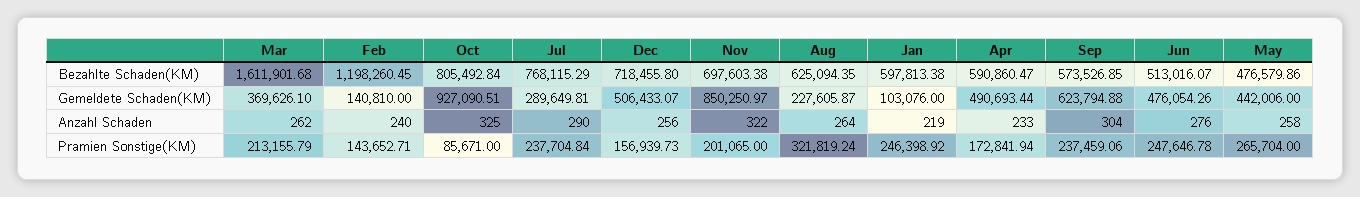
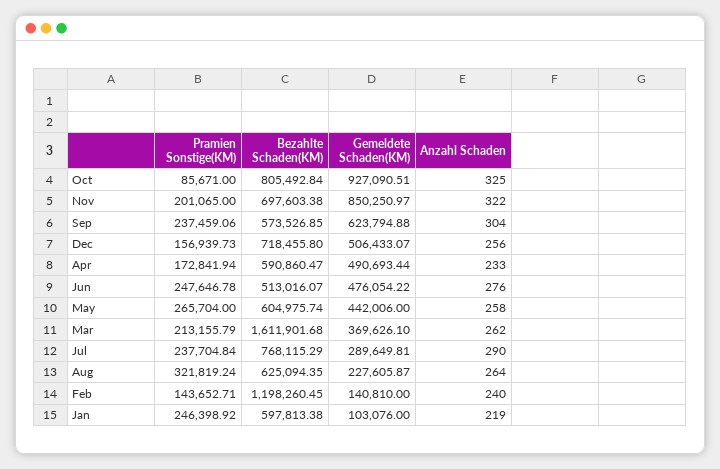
  {
    "Mar": {
      "Bezahlte Schaden(KM)": 1611901.68,
      "Gemeldete Schaden(KM)": 369626.1,
      "Anzahl Schaden": 262,
      "Pramien Sonstige(KM)": 213155.79
    },
    "Feb": {
      "Bezahlte Schaden(KM)": 1198260.45,
      "Gemeldete Schaden(KM)": 140810,
      "Anzahl Schaden": 240,
      "Pramien Sonstige(KM)": 143652.71
    },
    "Oct": {
      "Bezahlte Schaden(KM)": 805492.84,
      "Gemeldete Schaden(KM)": 927090.51,
      "Anzahl Schaden": 325,
      "Pramien Sonstige(KM)": 85671
    },
    "Jul": {
      "Bezahlte Schaden(KM)": 768115.29,
      "Gemeldete Schaden(KM)": 289649.81,
      "Anzahl Schaden": 290,
      "Pramien Sonstige(KM)": 237704.84
    },
    "Dec": {
      "Bezahlte Schaden(KM)": 718455.8,
      "Gemeldete Schaden(KM)": 506433.07,
      "Anzahl Schaden": 256,
      "Pramien Sonstige(KM)": 156939.73
    },
    "Nov": {
      "Bezahlte Schaden(KM)": 697603.38,
      "Gemeldete Schaden(KM)": 850250.97,
      "Anzahl Schaden": 322,
      "Pramien Sonstige(KM)": 201065
    },
    "Aug": {
      "Bezahlte Schaden(KM)": 625094.35,
      "Gemeldete Schaden(KM)": 227605.87,
      "Anzahl Schaden": 264,
      "Pramien Sonstige(KM)": 321819.24
    },
    "Jan": {
      "Bezahlte Schaden(KM)": 597813.38,
      "Gemeldete Schaden(KM)": 103076,
      "Anzahl Schaden": 219,
      "Pramien Sonstige(KM)": 246398.92
    },
    "Apr": {
      "Bezahlte Schaden(KM)": 590860.47,
      "Gemeldete Schaden(KM)": 490693.44,
      "Anzahl Schaden": 233,
      "Pramien Sonstige(KM)": 172841.94
    },
    "Sep": {
      "Bezahlte Schaden(KM)": 573526.85,
      "Gemeldete Schaden(KM)": 623794.88,
      "Anzahl Schaden": 304,
      "Pramien Sonstige(KM)": 237459.06
    },
    "Jun": {
      "Bezahlte Schaden(KM)": 513016.07,
-     "Gemeldete Schaden(KM)": 476054.26,
+     "Gemeldete Schaden(KM)": 476054.22,
      "Anzahl Schaden": 276,
      "Pramien Sonstige(KM)": 247646.78
    },
    "May": {
-     "Bezahlte Schaden(KM)": 476579.86,
+     "Bezahlte Schaden(KM)": 604975.74,
      "Gemeldete Schaden(KM)": 442006,
      "Anzahl Schaden": 258,
      "Pramien Sonstige(KM)": 265704
    }
  }

